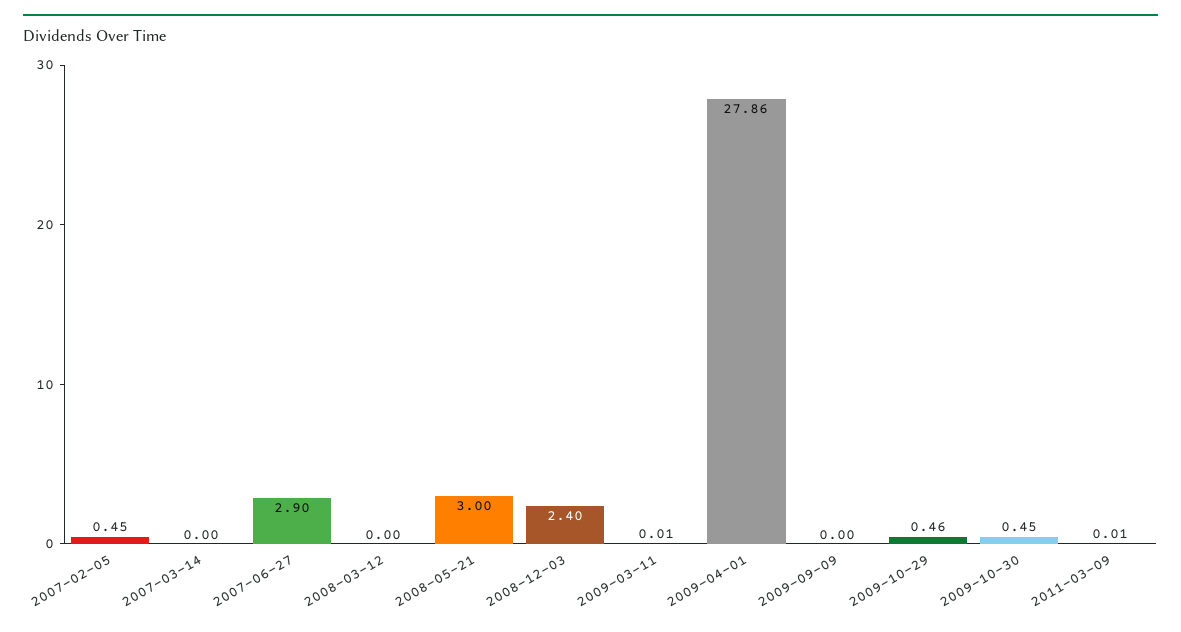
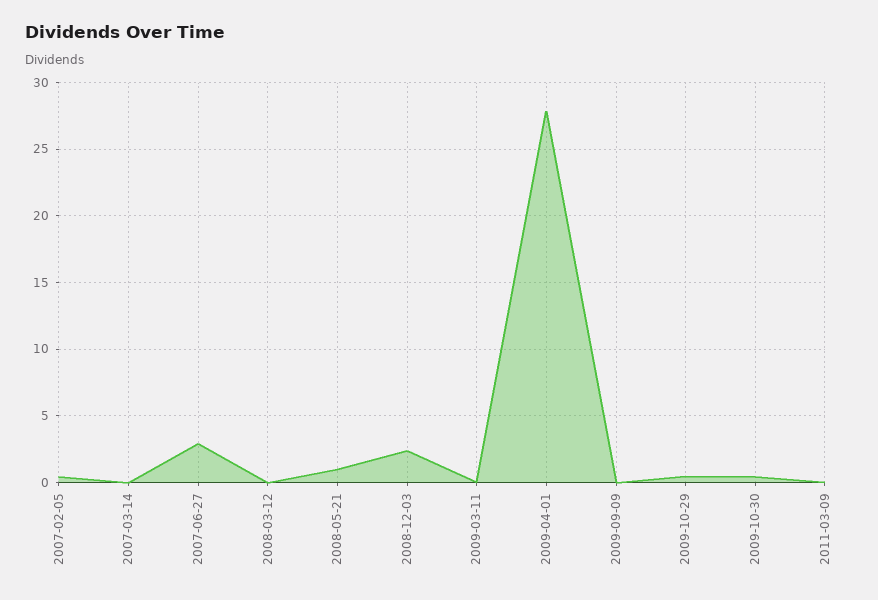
  {
    "2007-02-05": 0.45,
    "2007-03-14": 0,
    "2007-06-27": 2.9,
    "2008-03-12": 0,
-   "2008-05-21": 3,
+   "2008-05-21": 1,
    "2008-12-03": 2.4,
    "2009-03-11": 0.01,
    "2009-04-01": 27.86,
    "2009-09-09": 0,
    "2009-10-29": 0.46,
    "2009-10-30": 0.45,
    "2011-03-09": 0.01
  }

